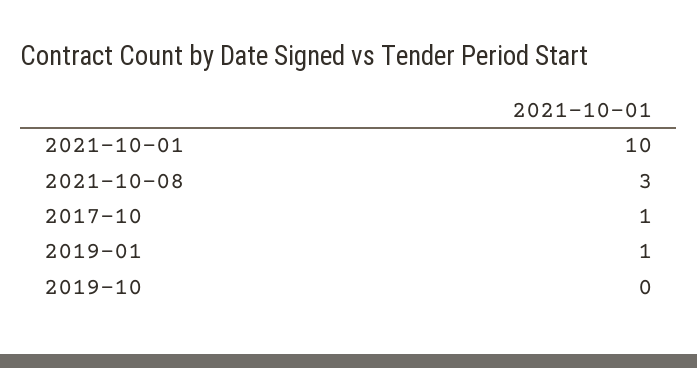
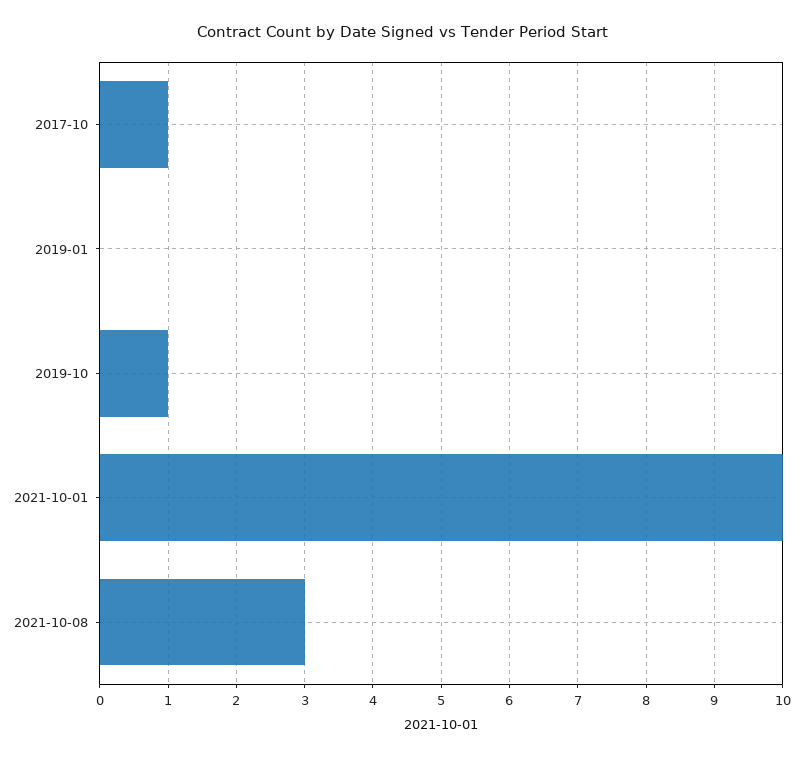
  {
    "2021-10-01": 10,
    "2021-10-08": 3,
    "2017-10": 1,
-   "2019-01": 1,
+   "2019-01": 0,
-   "2019-10": 0
+   "2019-10": 1
  }

